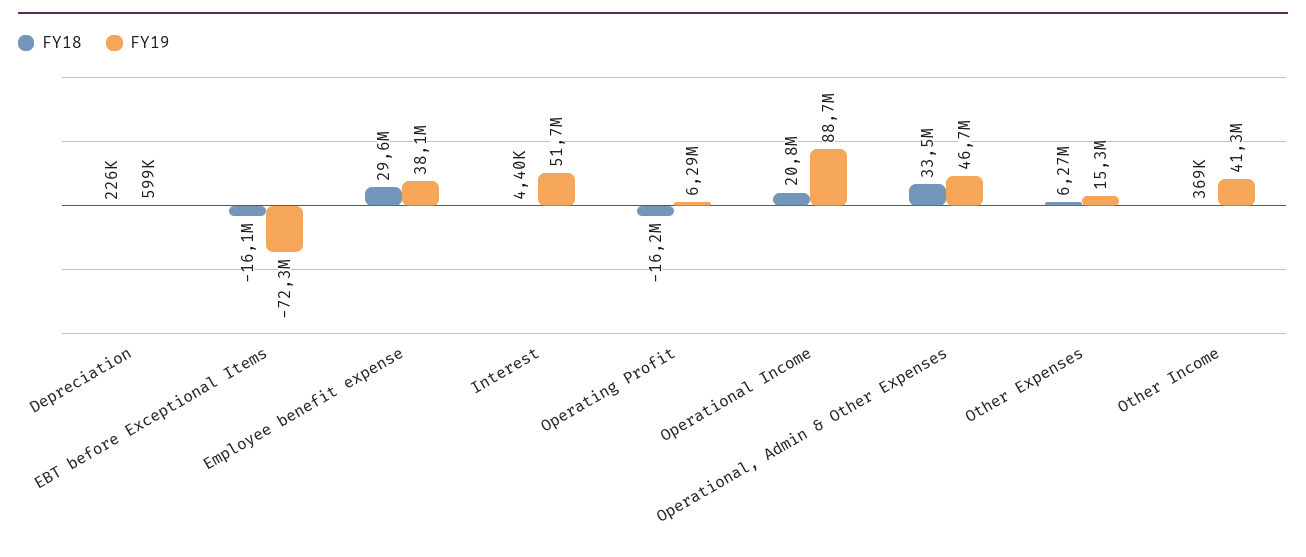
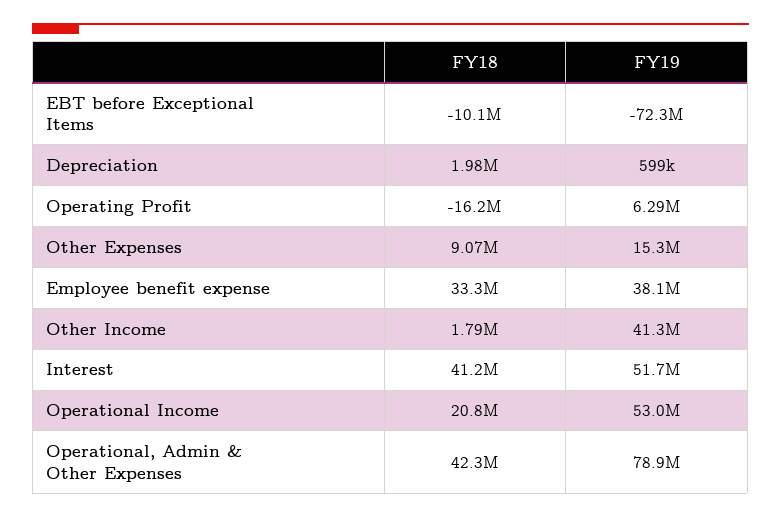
  {
    "FY18": {
-     "Depreciation": 226000,
+     "Depreciation": 1980000,
-     "EBT before Exceptional Items": -16100000,
+     "EBT before Exceptional Items": -10100000,
-     "Employee benefit expense": 29600000,
+     "Employee benefit expense": 33300000,
-     "Interest": 4400,
+     "Interest": 41200000,
      "Operating Profit": -16200000,
      "Operational Income": 20800000,
-     "Operational, Admin & Other Expenses": 33500000,
+     "Operational, Admin & Other Expenses": 42300000,
-     "Other Expenses": 6270000,
+     "Other Expenses": 9070000,
-     "Other Income": 369000
+     "Other Income": 1790000
    },
    "FY19": {
      "Depreciation": 599000,
      "EBT before Exceptional Items": -72300000,
      "Employee benefit expense": 38100000,
      "Interest": 51700000,
      "Operating Profit": 6290000,
-     "Operational Income": 88700000,
+     "Operational Income": 53000000,
-     "Operational, Admin & Other Expenses": 46700000,
+     "Operational, Admin & Other Expenses": 78900000,
      "Other Expenses": 15300000,
      "Other Income": 41300000
    }
  }

